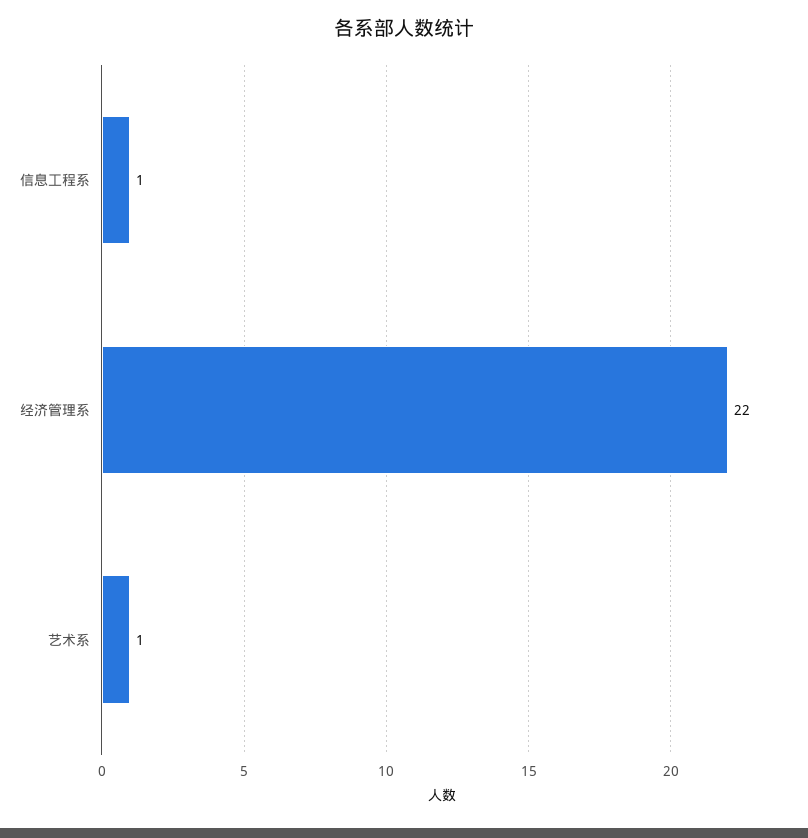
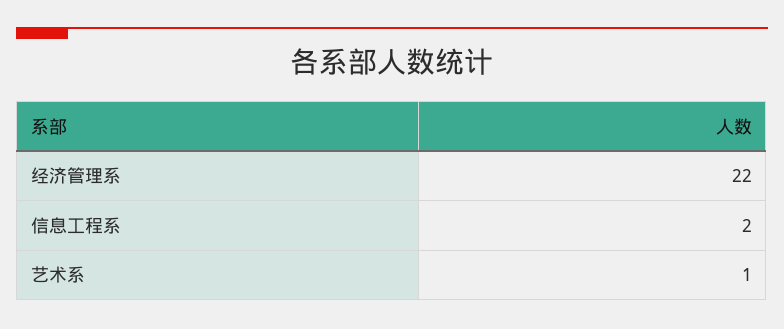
  {
-   "信息工程系": 1,
+   "信息工程系": 2,
    "经济管理系": 22,
    "艺术系": 1
  }

